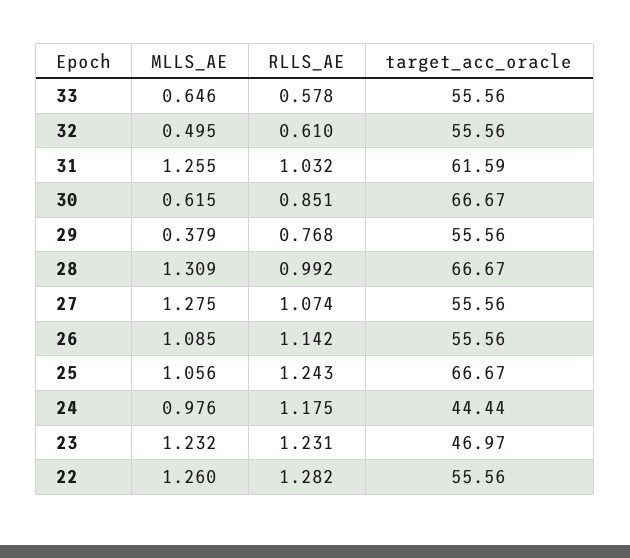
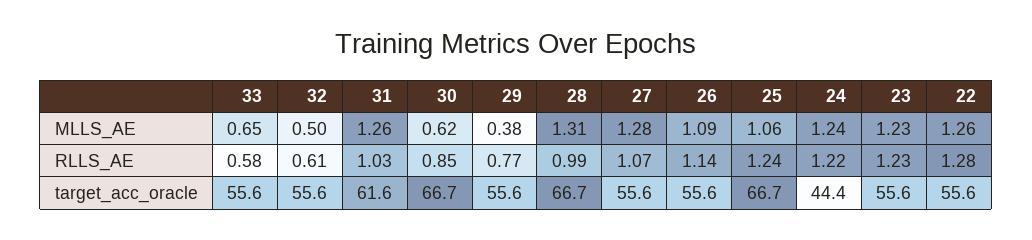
  {
    "MLLS_AE": {
      "33": 0.646,
      "32": 0.495,
      "31": 1.255,
      "30": 0.615,
      "29": 0.379,
      "28": 1.309,
      "27": 1.275,
      "26": 1.085,
      "25": 1.056,
-     "24": 0.976,
+     "24": 1.24,
      "23": 1.232,
      "22": 1.26
    },
    "RLLS_AE": {
      "33": 0.578,
      "32": 0.61,
      "31": 1.032,
      "30": 0.851,
      "29": 0.768,
      "28": 0.992,
      "27": 1.074,
      "26": 1.142,
      "25": 1.243,
-     "24": 1.175,
+     "24": 1.22,
      "23": 1.231,
      "22": 1.282
    },
    "target_acc_oracle": {
      "33": 55.56,
      "32": 55.56,
      "31": 61.59,
      "30": 66.67,
      "29": 55.56,
      "28": 66.67,
      "27": 55.56,
      "26": 55.56,
      "25": 66.67,
      "24": 44.44,
-     "23": 46.97,
+     "23": 55.6,
      "22": 55.56
    }
  }

